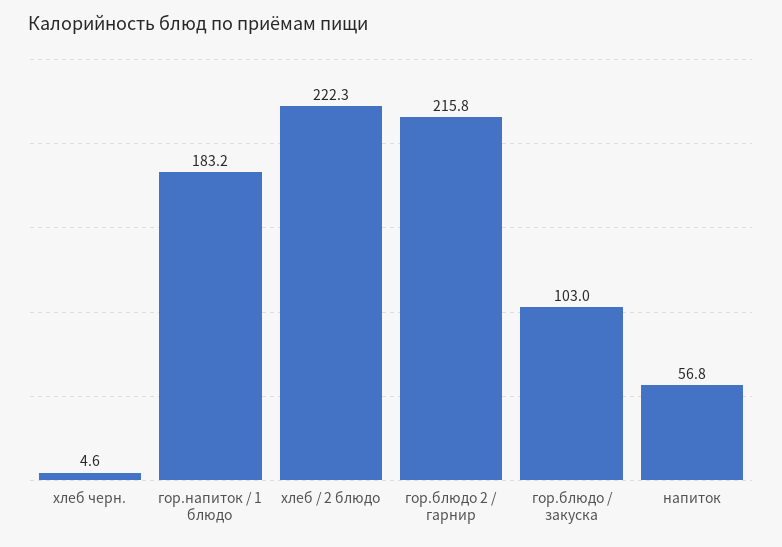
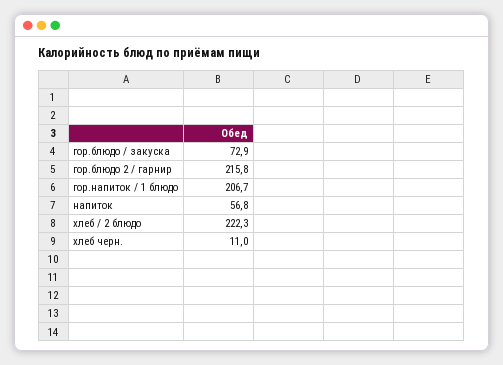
  {
-   "хлеб черн.": 4.6,
+   "хлеб черн.": 11,
-   "гор.напиток / 1 блюдо": 183.2,
+   "гор.напиток / 1 блюдо": 206.7,
    "хлеб / 2 блюдо": 222.3,
    "гор.блюдо 2 / гарнир": 215.8,
-   "гор.блюдо / закуска": 103,
+   "гор.блюдо / закуска": 72.9,
    "напиток": 56.8
  }

